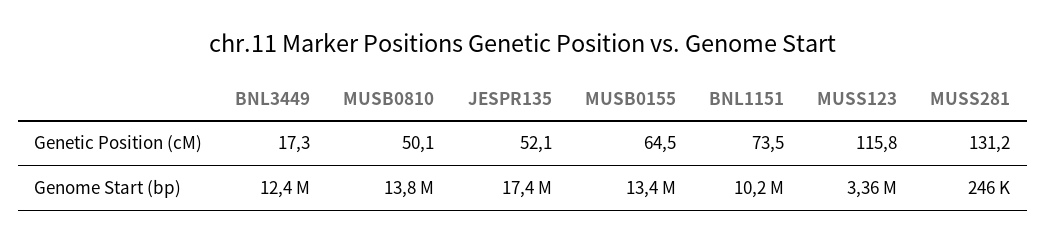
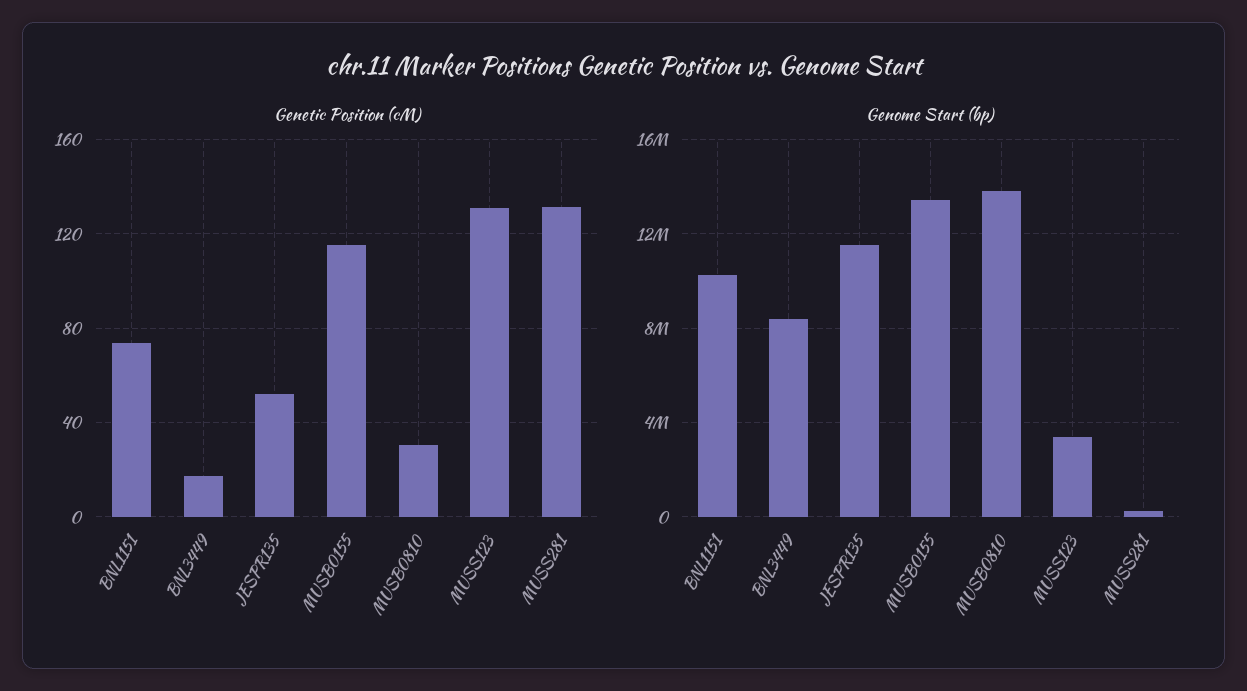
  {
    "Genetic Position (cM)": {
      "BNL3449": 17.3,
-     "MUSB0810": 50.1,
+     "MUSB0810": 30,
      "JESPR135": 52.1,
-     "MUSB0155": 64.5,
+     "MUSB0155": 115,
      "BNL1151": 73.5,
-     "MUSS123": 115.8,
+     "MUSS123": 130,
      "MUSS281": 131.2
    },
    "Genome Start (bp)": {
-     "BNL3449": 12400000,
+     "BNL3449": 8500000,
      "MUSB0810": 13800000,
-     "JESPR135": 17400000,
+     "JESPR135": 11500000,
      "MUSB0155": 13400000,
      "BNL1151": 10200000,
      "MUSS123": 3360000,
      "MUSS281": 246000
    }
  }

